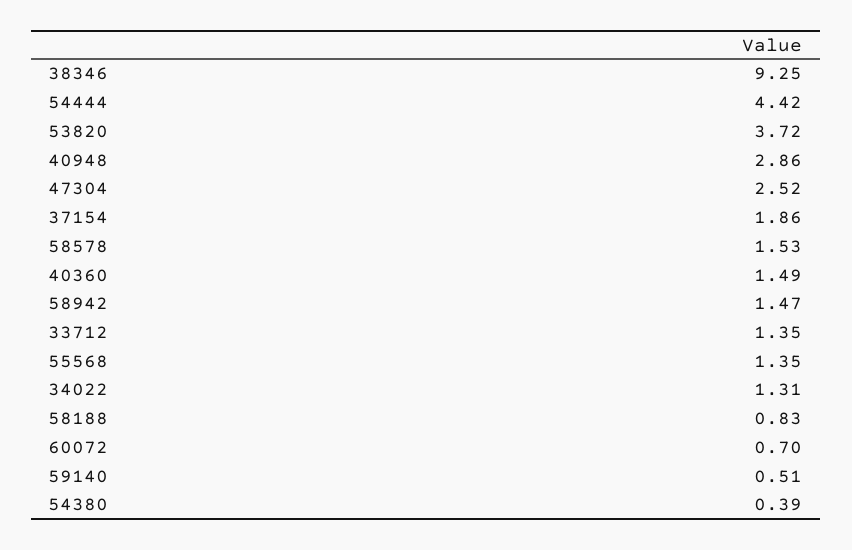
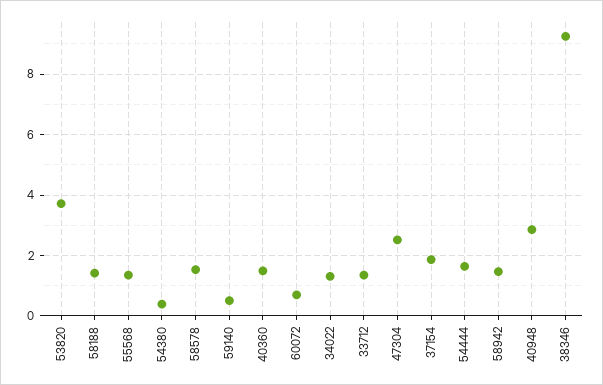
  {
    "38346": 9.25,
-   "54444": 4.42,
+   "54444": 1.6,
    "53820": 3.72,
    "40948": 2.86,
    "47304": 2.52,
    "37154": 1.86,
    "58578": 1.53,
    "40360": 1.49,
    "58942": 1.47,
    "33712": 1.35,
    "55568": 1.35,
    "34022": 1.31,
-   "58188": 0.83,
+   "58188": 1.4,
    "60072": 0.7,
    "59140": 0.51,
    "54380": 0.39
  }

